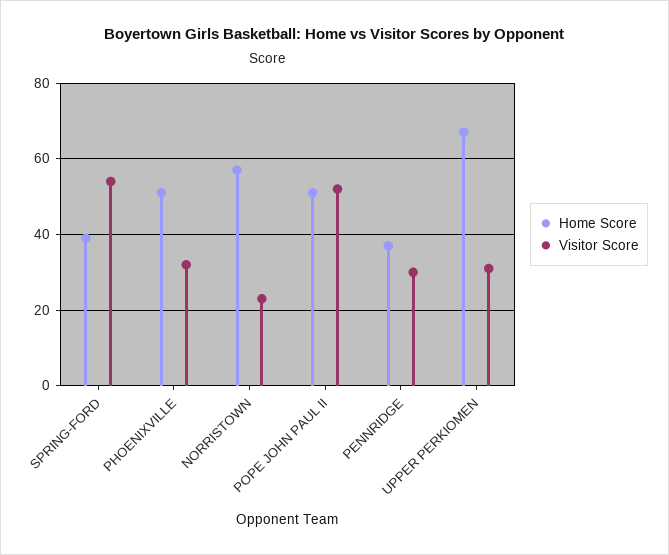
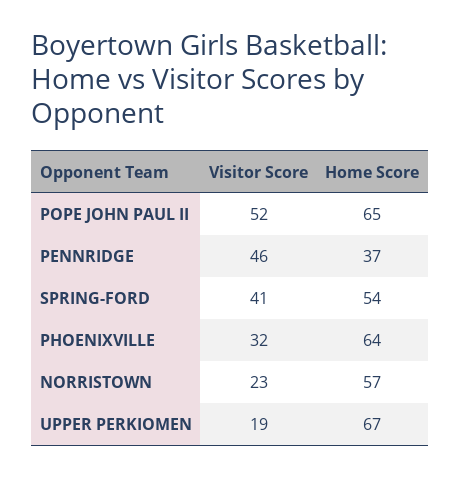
  {
    "Home Score": {
-     "SPRING-FORD": 40,
+     "SPRING-FORD": 54,
-     "PHOENIXVILLE": 50,
+     "PHOENIXVILLE": 64,
      "NORRISTOWN": 57,
-     "POPE JOHN PAUL II": 50,
+     "POPE JOHN PAUL II": 65,
      "PENNRIDGE": 37,
      "UPPER PERKIOMEN": 67
    },
    "Visitor Score": {
-     "SPRING-FORD": 55,
+     "SPRING-FORD": 41,
      "PHOENIXVILLE": 32,
      "NORRISTOWN": 23,
      "POPE JOHN PAUL II": 52,
-     "PENNRIDGE": 30,
+     "PENNRIDGE": 46,
-     "UPPER PERKIOMEN": 30
+     "UPPER PERKIOMEN": 19
    }
  }

